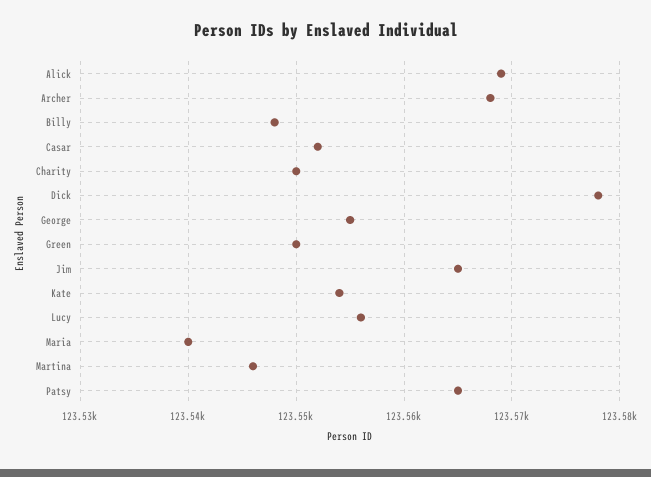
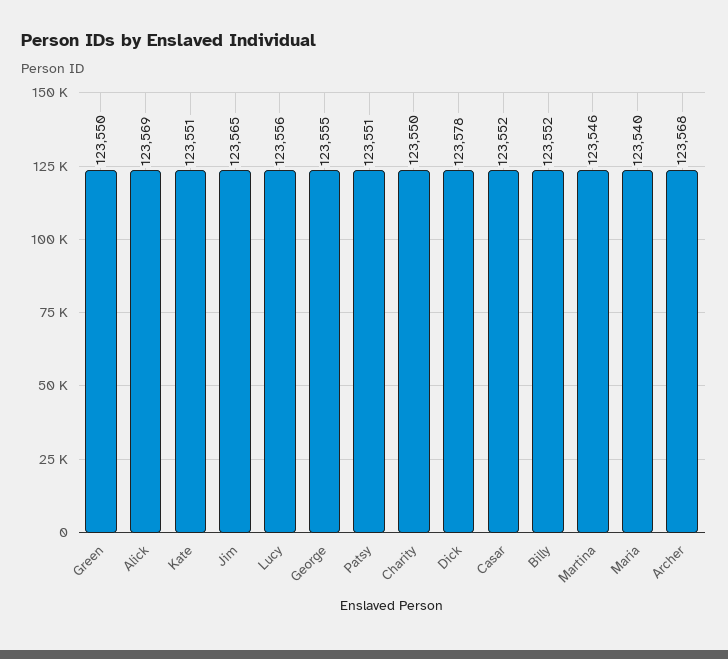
  {
    "Alick": 123569,
    "Archer": 123568,
-   "Billy": 123548,
+   "Billy": 123552,
    "Casar": 123552,
    "Charity": 123550,
    "Dick": 123578,
    "George": 123555,
    "Green": 123550,
    "Jim": 123565,
-   "Kate": 123554,
+   "Kate": 123551,
    "Lucy": 123556,
    "Maria": 123540,
    "Martina": 123546,
-   "Patsy": 123565
+   "Patsy": 123551
  }

